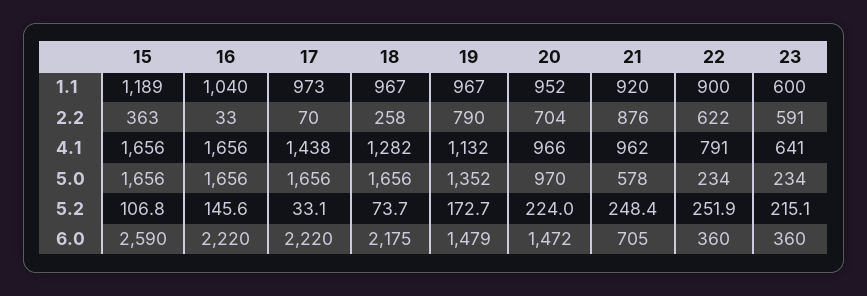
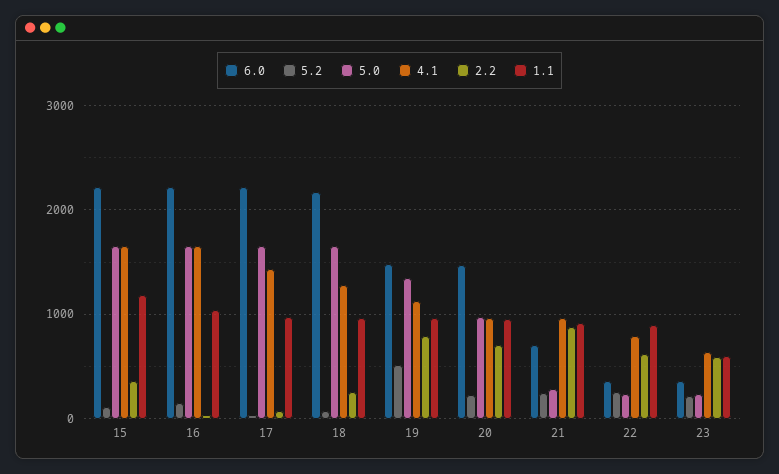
  {
    "1.1": {
      "15": 1189,
      "16": 1040,
      "17": 973,
      "18": 967,
      "19": 967,
      "20": 952,
      "21": 920,
      "22": 900,
      "23": 600
    },
    "2.2": {
      "15": 363,
      "16": 33,
      "17": 70,
      "18": 258,
      "19": 790,
      "20": 704,
      "21": 876,
      "22": 622,
      "23": 591
    },
    "4.1": {
      "15": 1656,
      "16": 1656,
      "17": 1438,
      "18": 1282,
      "19": 1132,
      "20": 966,
      "21": 962,
      "22": 791,
      "23": 641
    },
    "5.0": {
      "15": 1656,
      "16": 1656,
      "17": 1656,
      "18": 1656,
      "19": 1352,
      "20": 970,
-     "21": 578,
+     "21": 300,
      "22": 234,
      "23": 234
    },
    "5.2": {
      "15": 106.8,
      "16": 145.6,
      "17": 33.1,
      "18": 73.7,
-     "19": 172.7,
+     "19": 500,
      "20": 224,
      "21": 248.4,
      "22": 251.9,
      "23": 215.1
    },
    "6.0": {
-     "15": 2590,
+     "15": 2200,
      "16": 2220,
      "17": 2220,
      "18": 2175,
      "19": 1479,
      "20": 1472,
      "21": 705,
      "22": 360,
      "23": 360
    }
  }

